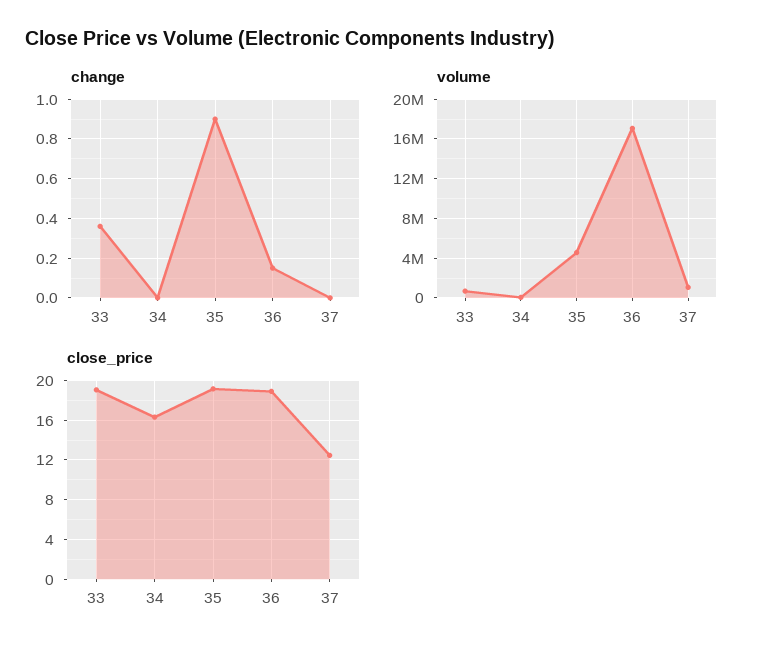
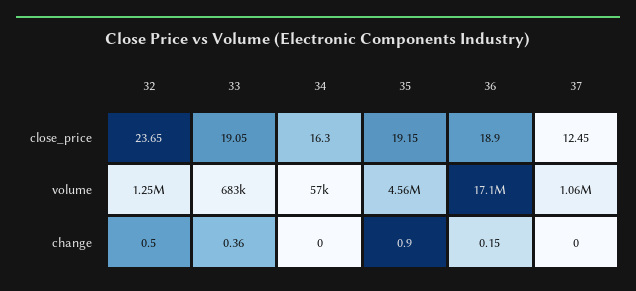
  {
    "change": {
      "33": 0.36,
      "34": 0,
      "35": 0.9,
      "36": 0.15,
-     "37": 0
+     "37": 0,
+     "32": 0.5
    },
    "volume": {
      "33": 683000,
      "34": 57000,
      "35": 4560000,
      "36": 17100000,
-     "37": 1060000
+     "37": 1060000,
+     "32": 1250000
    },
    "close_price": {
      "33": 19.05,
      "34": 16.3,
      "35": 19.15,
      "36": 18.9,
-     "37": 12.45
+     "37": 12.45,
+     "32": 23.65
    }
  }

